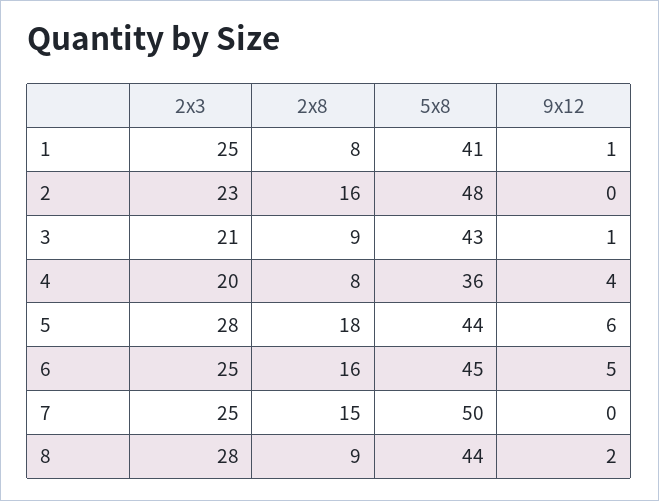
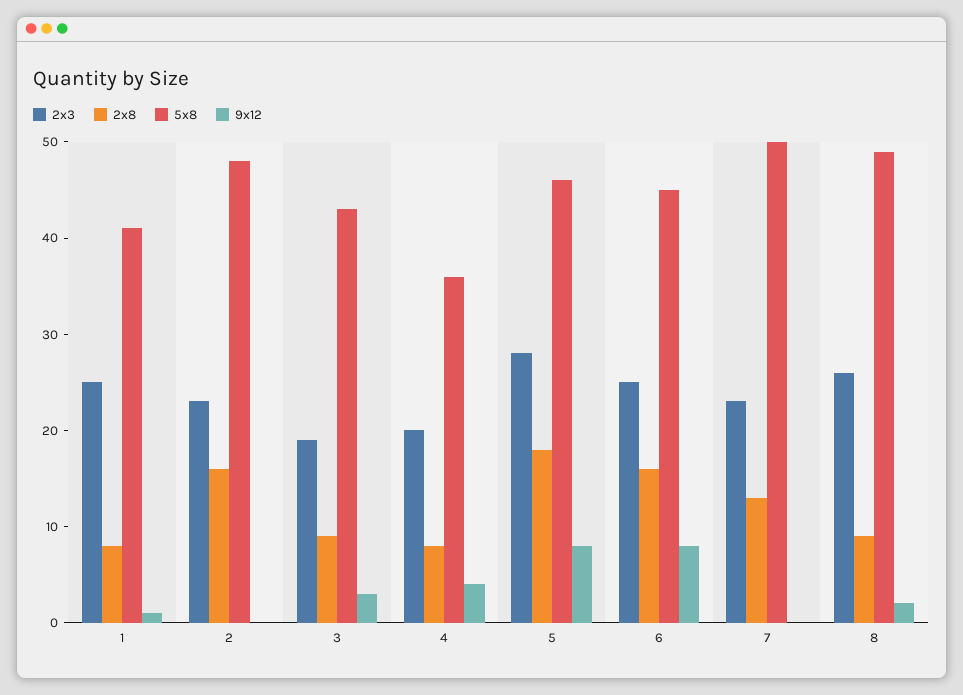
  {
    "2x3": {
      "1": 25,
      "2": 23,
-     "3": 21,
+     "3": 19,
      "4": 20,
      "5": 28,
      "6": 25,
-     "7": 25,
+     "7": 23,
-     "8": 28
+     "8": 26
    },
    "2x8": {
      "1": 8,
      "2": 16,
      "3": 9,
      "4": 8,
      "5": 18,
      "6": 16,
-     "7": 15,
+     "7": 13,
      "8": 9
    },
    "5x8": {
      "1": 41,
      "2": 48,
      "3": 43,
      "4": 36,
-     "5": 44,
+     "5": 46,
      "6": 45,
      "7": 50,
-     "8": 44
+     "8": 49
    },
    "9x12": {
      "1": 1,
      "2": 0,
-     "3": 1,
+     "3": 3,
      "4": 4,
-     "5": 6,
+     "5": 8,
-     "6": 5,
+     "6": 8,
      "7": 0,
      "8": 2
    }
  }

